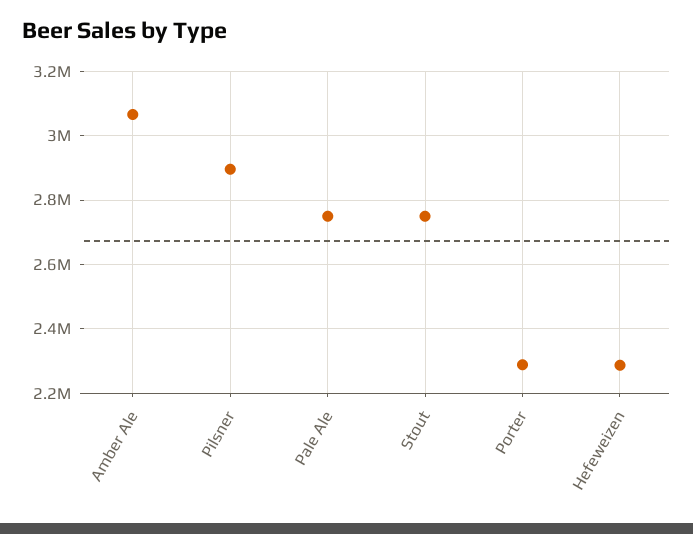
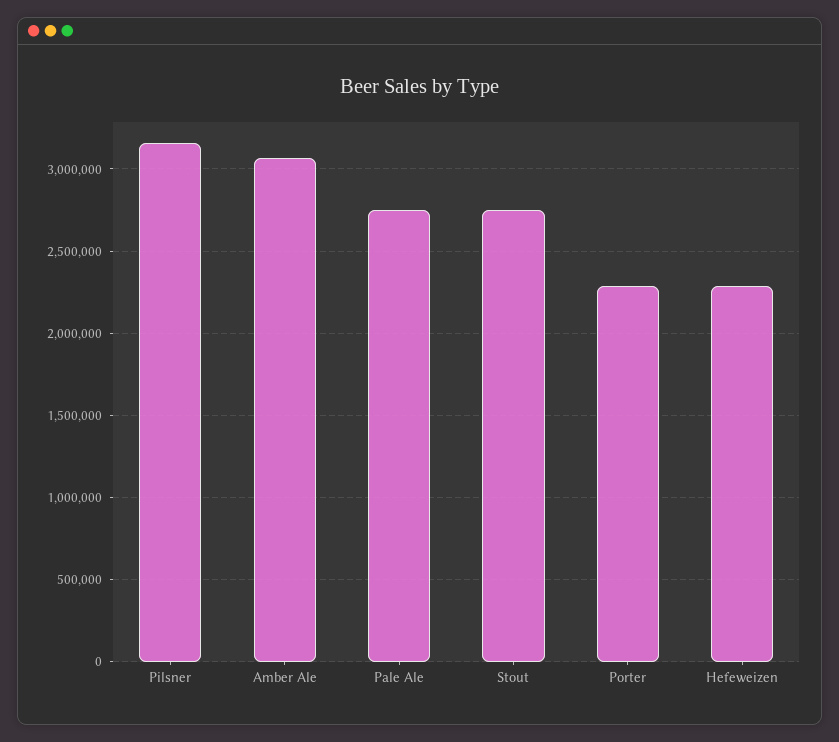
  {
    "Amber Ale": 3060000,
-   "Pilsner": 2900000,
+   "Pilsner": 3150000,
    "Pale Ale": 2740000,
    "Stout": 2740000,
    "Porter": 2280000,
    "Hefeweizen": 2280000
  }

